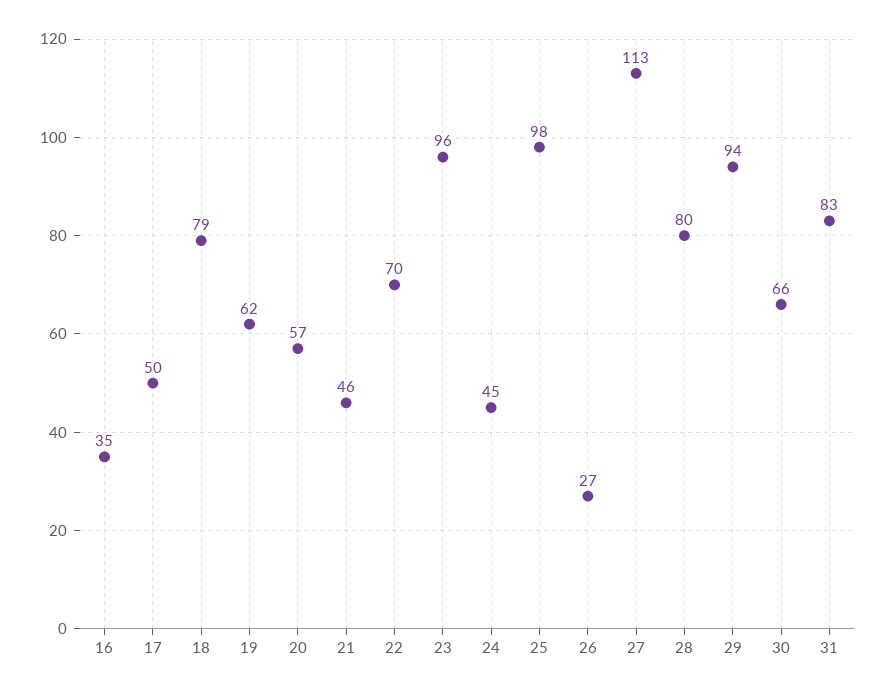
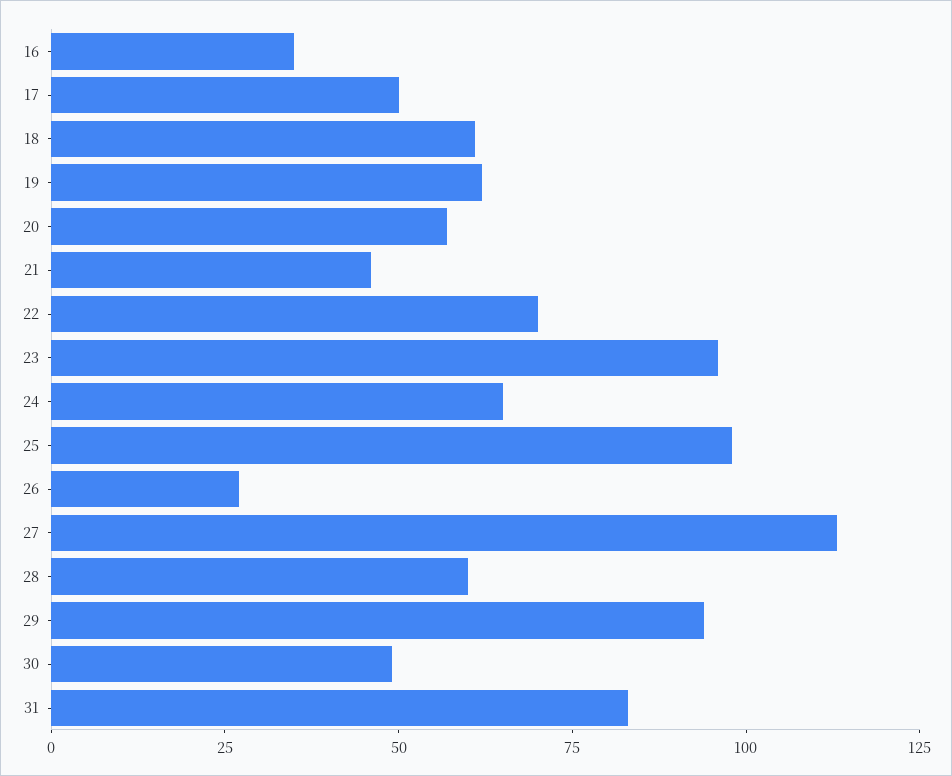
  {
    "16": 35,
    "17": 50,
-   "18": 79,
+   "18": 60,
    "19": 62,
    "20": 57,
    "21": 46,
    "22": 70,
    "23": 96,
-   "24": 45,
+   "24": 65,
    "25": 98,
    "26": 27,
    "27": 113,
-   "28": 80,
+   "28": 60,
    "29": 94,
-   "30": 66,
+   "30": 50,
    "31": 83
  }

